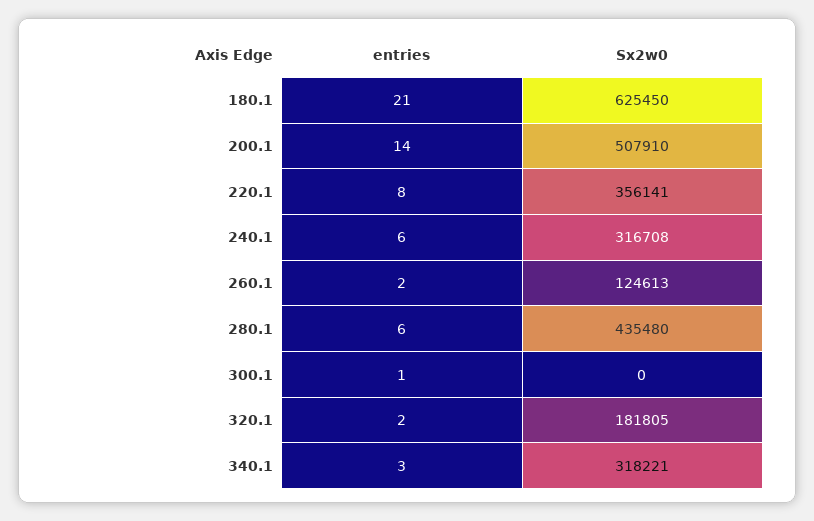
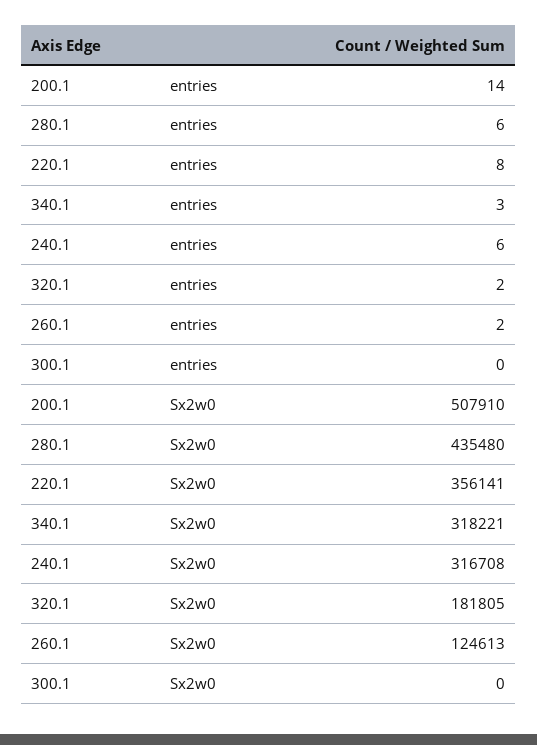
  {
    "entries": {
-     "180.1": 21,
      "200.1": 14,
      "220.1": 8,
      "240.1": 6,
      "260.1": 2,
      "280.1": 6,
-     "300.1": 1,
+     "300.1": 0,
      "320.1": 2,
      "340.1": 3
    },
    "Sx2w0": {
-     "180.1": 625450,
      "200.1": 507910,
      "220.1": 356141,
      "240.1": 316708,
      "260.1": 124613,
      "280.1": 435480,
      "300.1": 0,
      "320.1": 181805,
      "340.1": 318221
    }
  }

